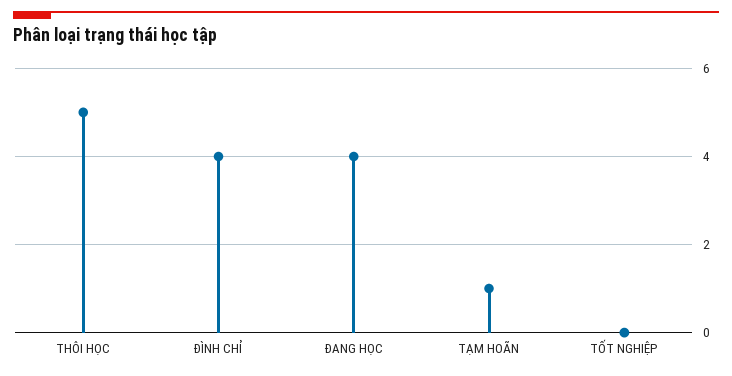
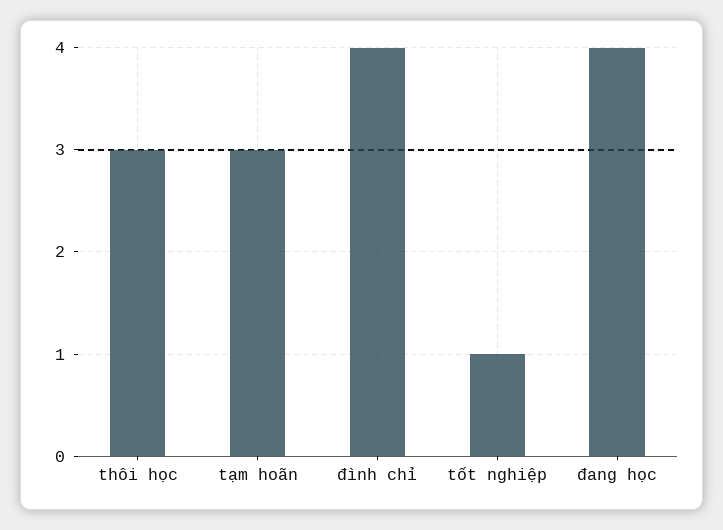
  {
-   "THÔI HỌC": 5,
+   "THÔI HỌC": 3,
    "ĐÌNH CHỈ": 4,
    "ĐANG HỌC": 4,
-   "TẠM HOÃN": 1,
+   "TẠM HOÃN": 3,
-   "TỐT NGHIỆP": 0
+   "TỐT NGHIỆP": 1
  }

